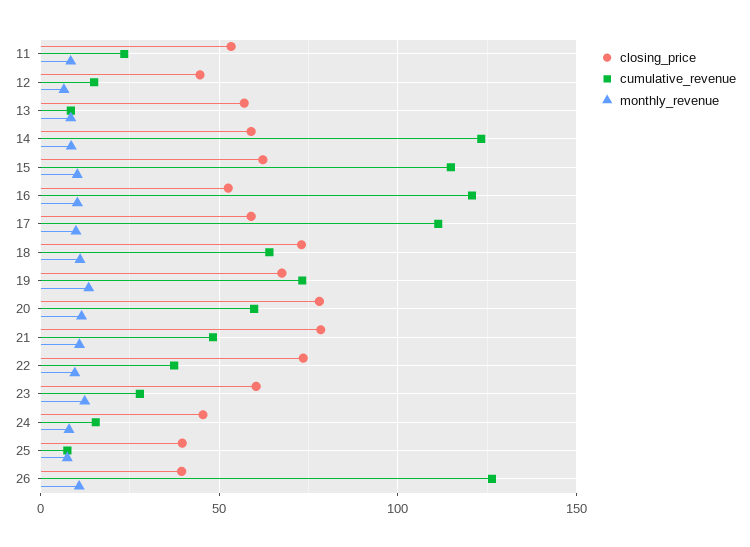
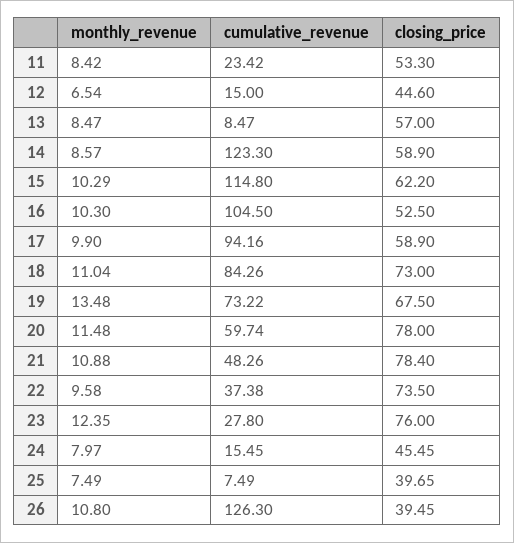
  {
    "closing_price": {
      "11": 53.3,
      "12": 44.6,
      "13": 57,
      "14": 58.9,
      "15": 62.2,
      "16": 52.5,
      "17": 58.9,
      "18": 73,
      "19": 67.5,
      "20": 78,
      "21": 78.4,
      "22": 73.5,
-     "23": 60,
+     "23": 76,
      "24": 45.45,
      "25": 39.65,
      "26": 39.45
    },
    "cumulative_revenue": {
      "11": 23.42,
      "12": 15,
      "13": 8.47,
      "14": 123.3,
      "15": 114.8,
-     "16": 120,
+     "16": 104.5,
-     "17": 110,
+     "17": 94.16,
-     "18": 65,
+     "18": 84.26,
      "19": 73.22,
      "20": 59.74,
      "21": 48.26,
      "22": 37.38,
      "23": 27.8,
      "24": 15.45,
      "25": 7.49,
      "26": 126.3
    },
    "monthly_revenue": {
      "11": 8.42,
      "12": 6.54,
      "13": 8.47,
      "14": 8.57,
      "15": 10.29,
      "16": 10.3,
      "17": 9.9,
      "18": 11.04,
      "19": 13.48,
      "20": 11.48,
      "21": 10.88,
      "22": 9.58,
      "23": 12.35,
      "24": 7.97,
      "25": 7.49,
      "26": 10.8
    }
  }

